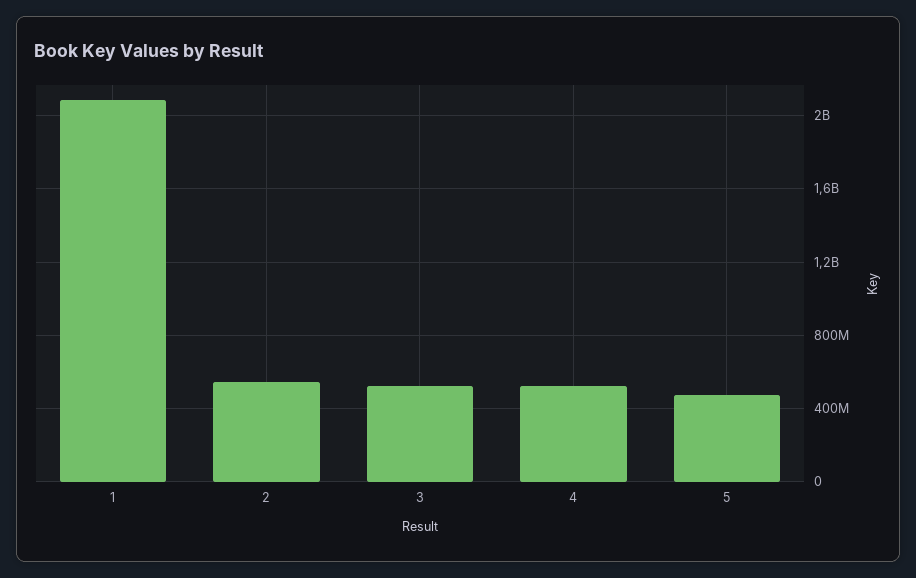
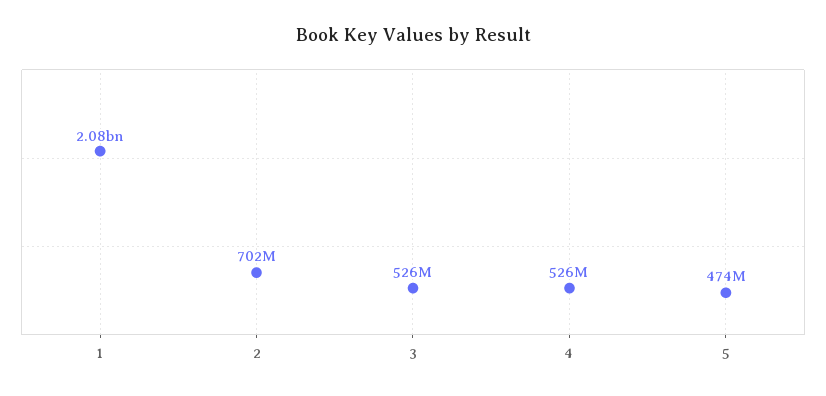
  {
    "1": 2080000000,
-   "2": 550000000,
+   "2": 702000000,
    "3": 526000000,
    "4": 526000000,
    "5": 474000000
  }

